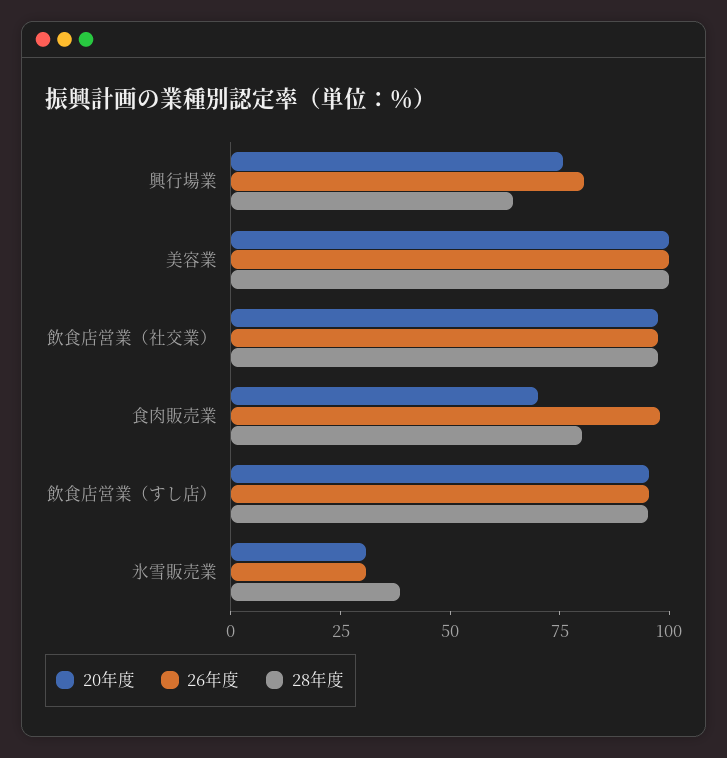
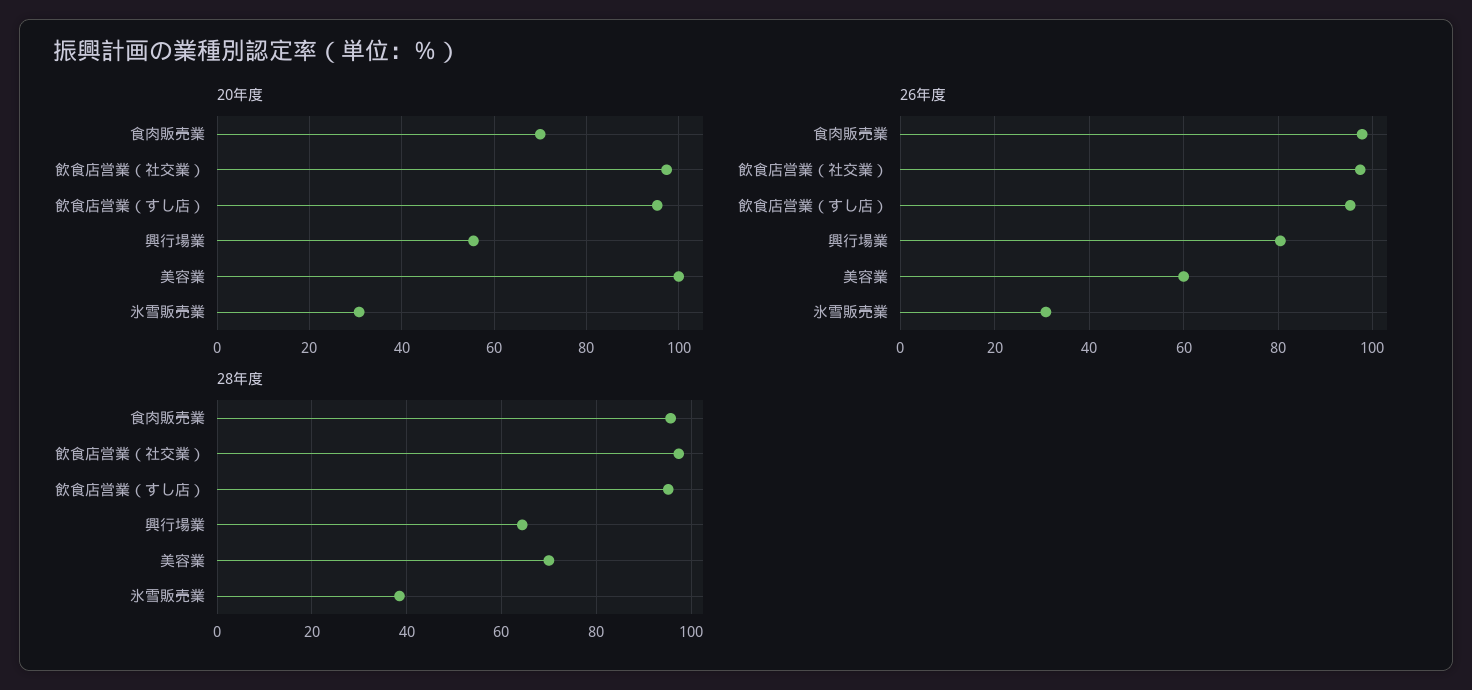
  {
    "20年度": {
-     "興行場業": 75,
+     "興行場業": 56,
      "美容業": 100,
      "飲食店営業（社交業）": 98,
      "食肉販売業": 70,
      "飲食店営業（すし店）": 96,
      "氷雪販売業": 30
    },
    "26年度": {
      "興行場業": 80,
-     "美容業": 100,
+     "美容業": 60,
      "飲食店営業（社交業）": 98,
      "食肉販売業": 98,
      "飲食店営業（すし店）": 96,
      "氷雪販売業": 30
    },
    "28年度": {
      "興行場業": 64,
-     "美容業": 100,
+     "美容業": 70,
      "飲食店営業（社交業）": 98,
-     "食肉販売業": 80,
+     "食肉販売業": 96,
      "飲食店営業（すし店）": 96,
      "氷雪販売業": 38
    }
  }

